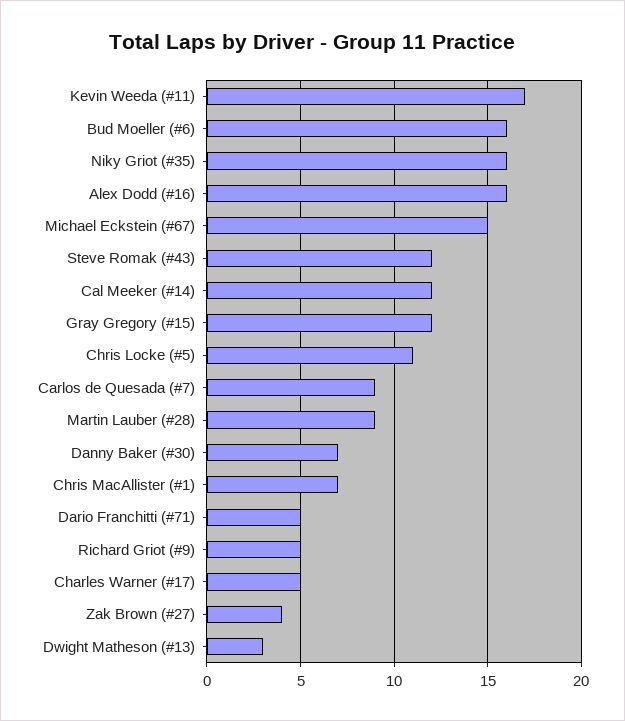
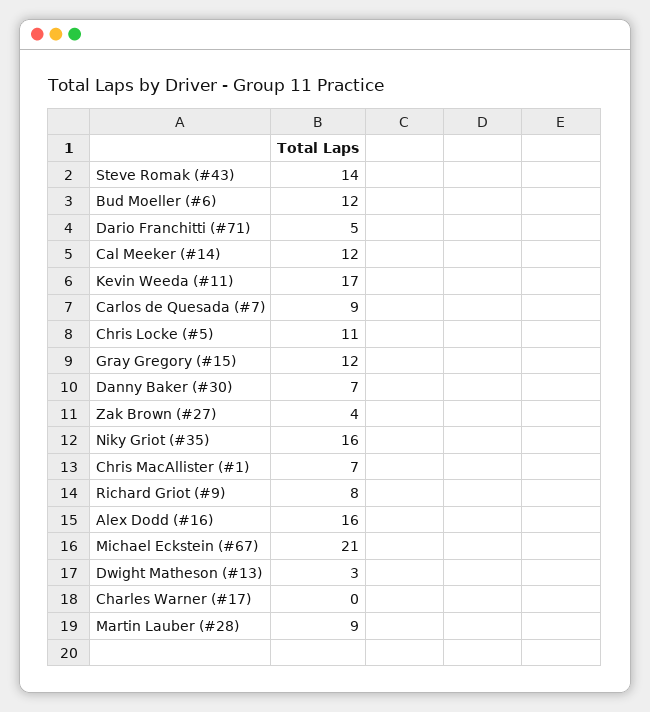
  {
    "Kevin Weeda (#11)": 17,
-   "Bud Moeller (#6)": 16,
+   "Bud Moeller (#6)": 12,
    "Niky Griot (#35)": 16,
    "Alex Dodd (#16)": 16,
-   "Michael Eckstein (#67)": 15,
+   "Michael Eckstein (#67)": 21,
-   "Steve Romak (#43)": 12,
+   "Steve Romak (#43)": 14,
    "Cal Meeker (#14)": 12,
    "Gray Gregory (#15)": 12,
    "Chris Locke (#5)": 11,
    "Carlos de Quesada (#7)": 9,
    "Martin Lauber (#28)": 9,
    "Danny Baker (#30)": 7,
    "Chris MacAllister (#1)": 7,
    "Dario Franchitti (#71)": 5,
-   "Richard Griot (#9)": 5,
+   "Richard Griot (#9)": 8,
-   "Charles Warner (#17)": 5,
+   "Charles Warner (#17)": 0,
    "Zak Brown (#27)": 4,
    "Dwight Matheson (#13)": 3
  }

